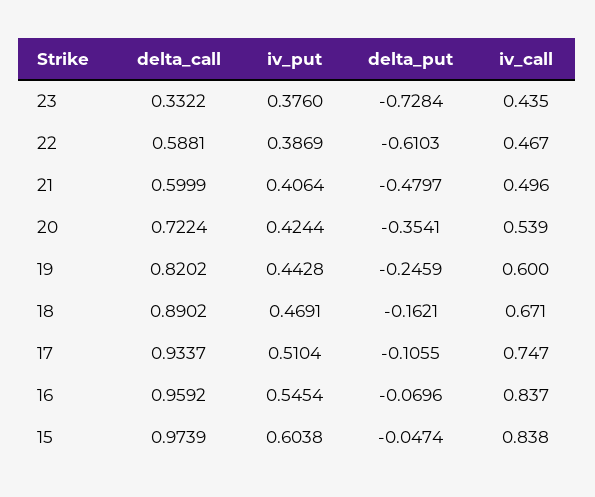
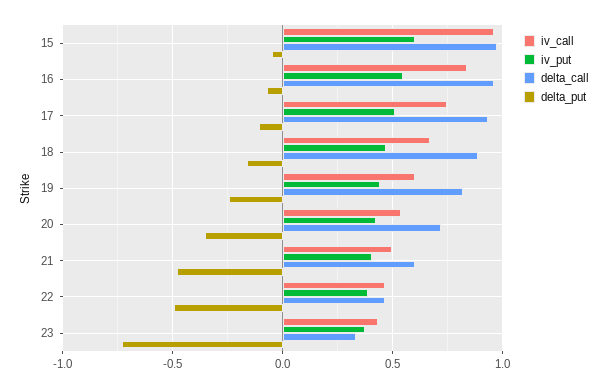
  {
    "delta_call": {
      "23": 0.3322,
-     "22": 0.5881,
+     "22": 0.45,
      "21": 0.5999,
      "20": 0.7224,
      "19": 0.8202,
      "18": 0.8902,
      "17": 0.9337,
      "16": 0.9592,
      "15": 0.9739
    },
    "iv_put": {
      "23": 0.376,
      "22": 0.3869,
      "21": 0.4064,
      "20": 0.4244,
      "19": 0.4428,
      "18": 0.4691,
      "17": 0.5104,
      "16": 0.5454,
      "15": 0.6038
    },
    "delta_put": {
      "23": -0.7284,
-     "22": -0.6103,
+     "22": -0.5,
      "21": -0.4797,
      "20": -0.3541,
      "19": -0.2459,
      "18": -0.1621,
      "17": -0.1055,
      "16": -0.0696,
      "15": -0.0474
    },
    "iv_call": {
      "23": 0.435,
      "22": 0.467,
      "21": 0.496,
      "20": 0.539,
      "19": 0.6,
      "18": 0.671,
      "17": 0.747,
      "16": 0.837,
-     "15": 0.838
+     "15": 0.95
    }
  }

